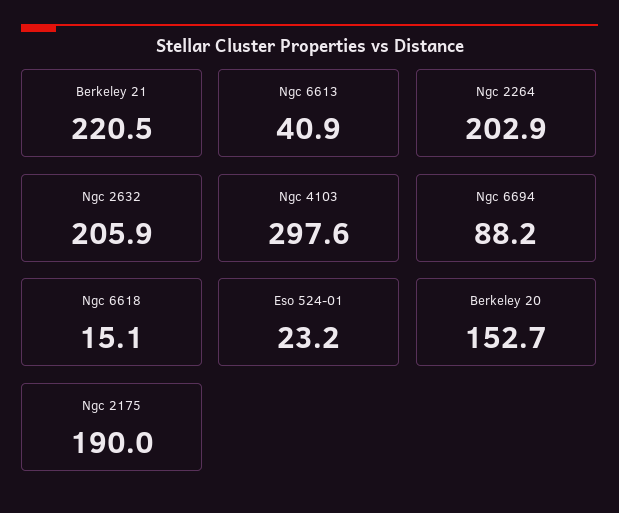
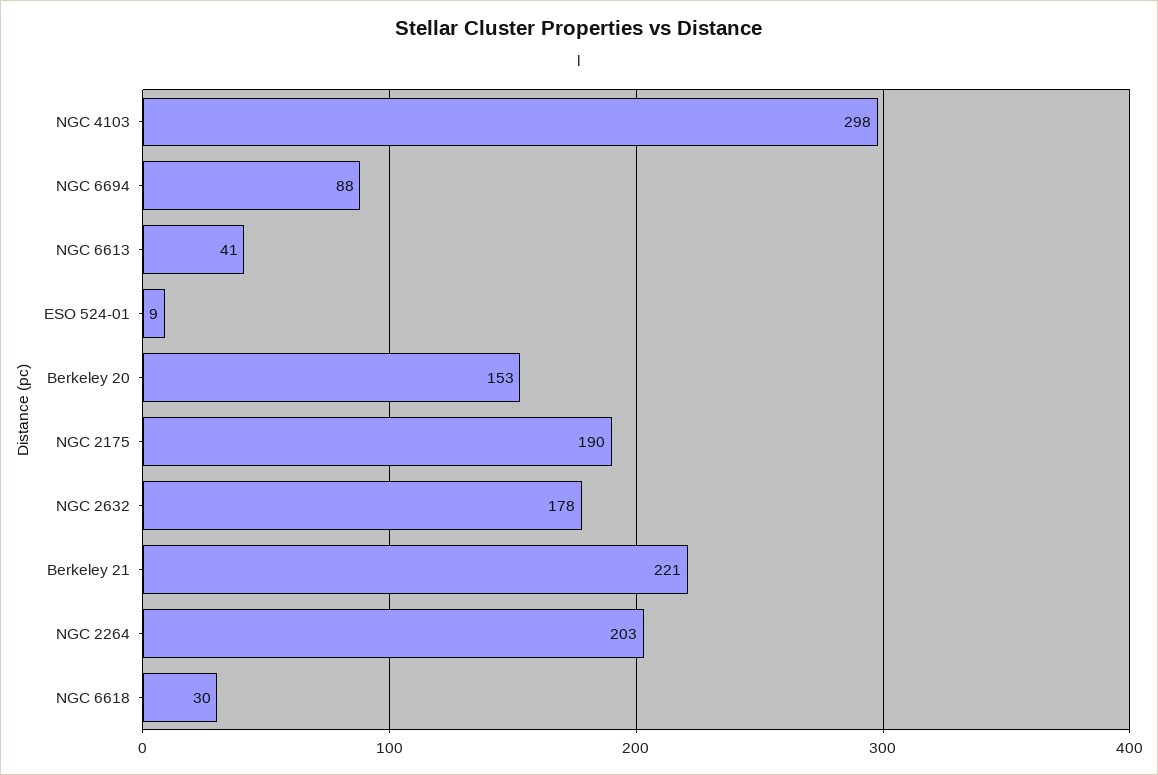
  {
    "Berkeley 21": 220.5,
    "Ngc 6613": 40.9,
    "Ngc 2264": 202.9,
-   "Ngc 2632": 205.9,
+   "Ngc 2632": 178,
    "Ngc 4103": 297.6,
    "Ngc 6694": 88.2,
-   "Ngc 6618": 15.1,
+   "Ngc 6618": 30,
-   "Eso 524-01": 23.2,
+   "Eso 524-01": 9,
    "Berkeley 20": 152.7,
    "Ngc 2175": 190
  }

